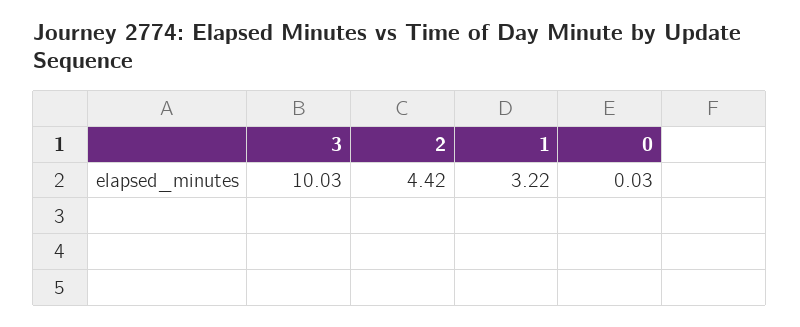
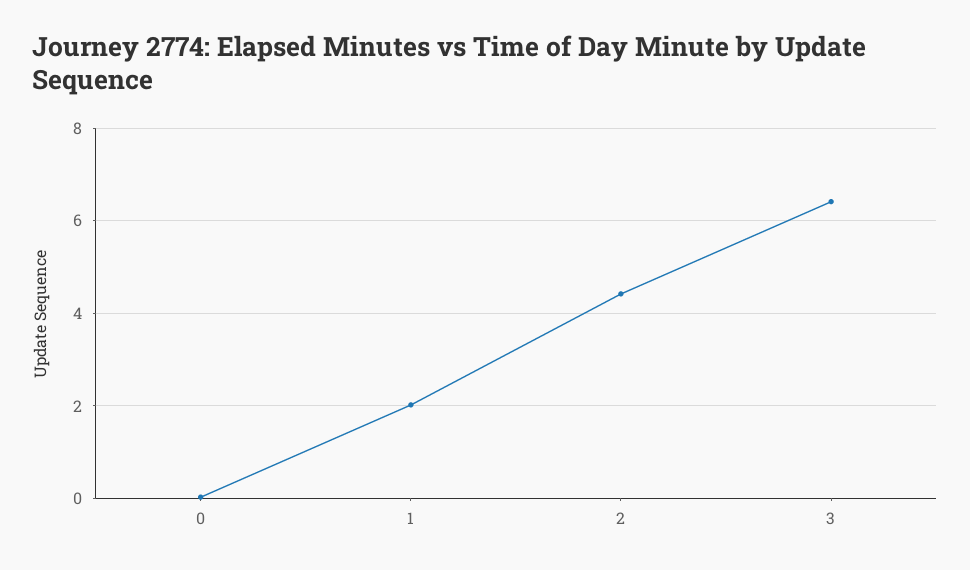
  {
-   "3": 10.03,
+   "3": 6.4,
    "2": 4.42,
-   "1": 3.22,
+   "1": 2,
    "0": 0.03
  }

